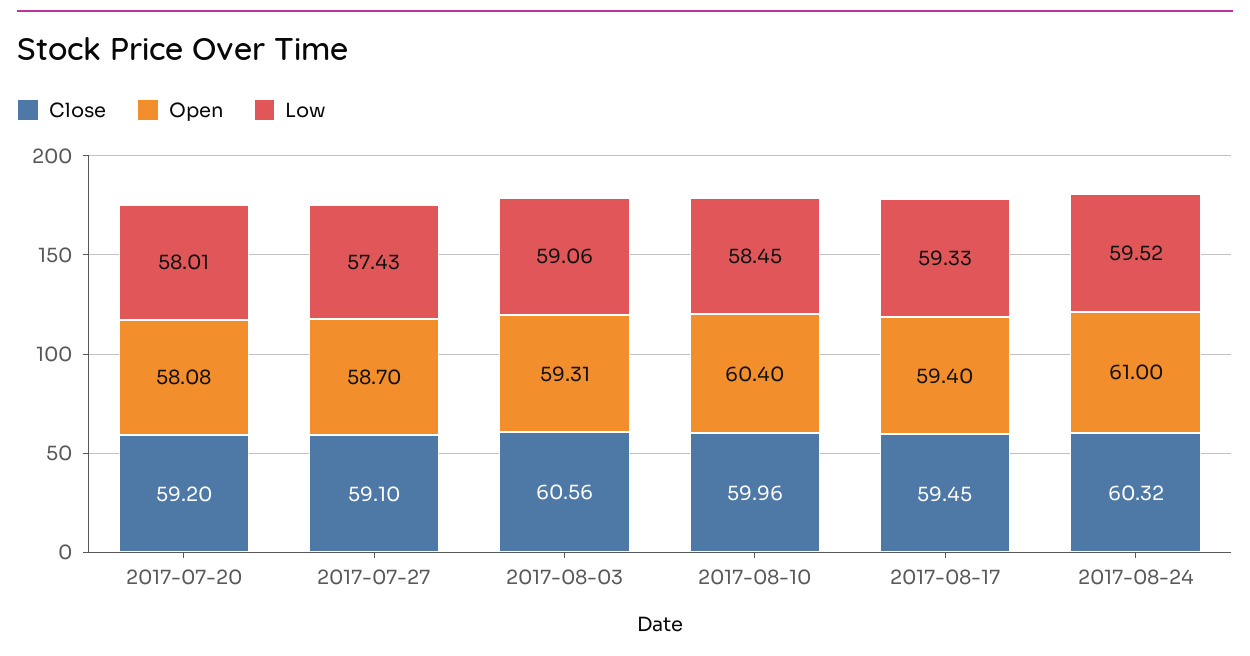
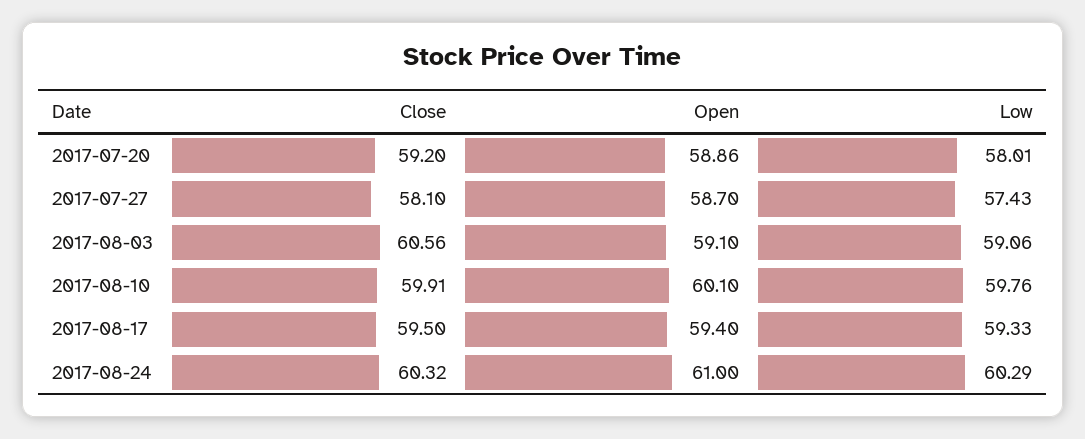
  {
    "Close": {
      "2017-07-20": 59.2,
-     "2017-07-27": 59.1,
+     "2017-07-27": 58.1,
      "2017-08-03": 60.56,
-     "2017-08-10": 59.96,
+     "2017-08-10": 59.91,
-     "2017-08-17": 59.45,
+     "2017-08-17": 59.5,
      "2017-08-24": 60.32
    },
    "Open": {
-     "2017-07-20": 58.08,
+     "2017-07-20": 58.86,
      "2017-07-27": 58.7,
-     "2017-08-03": 59.31,
+     "2017-08-03": 59.1,
-     "2017-08-10": 60.4,
+     "2017-08-10": 60.1,
      "2017-08-17": 59.4,
      "2017-08-24": 61
    },
    "Low": {
      "2017-07-20": 58.01,
      "2017-07-27": 57.43,
      "2017-08-03": 59.06,
-     "2017-08-10": 58.45,
+     "2017-08-10": 59.76,
      "2017-08-17": 59.33,
-     "2017-08-24": 59.52
+     "2017-08-24": 60.29
    }
  }

